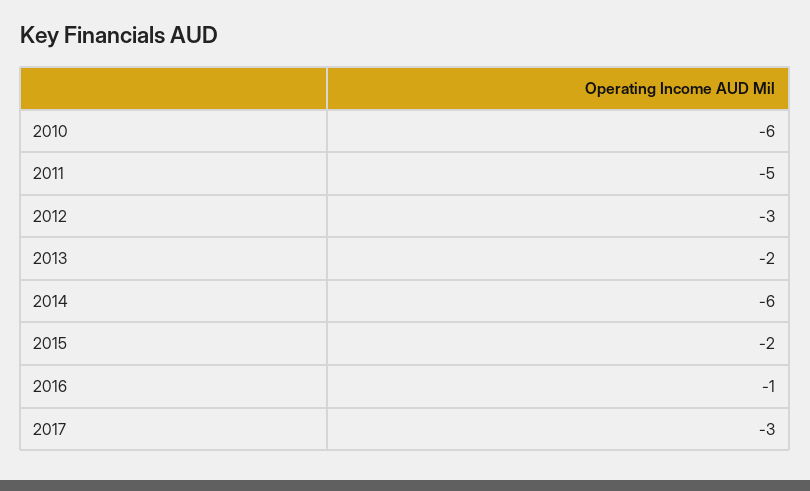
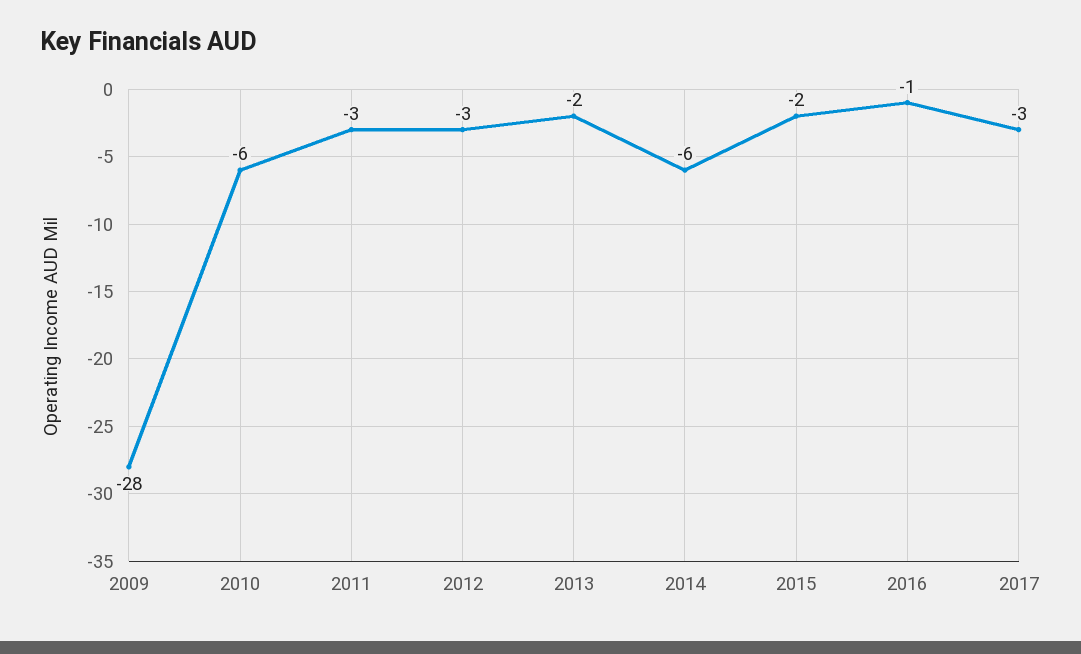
  {
    "2010": -6,
-   "2011": -5,
+   "2011": -3,
    "2012": -3,
    "2013": -2,
    "2014": -6,
    "2015": -2,
    "2016": -1,
-   "2017": -3
+   "2017": -3,
+   "2009": -28
  }

